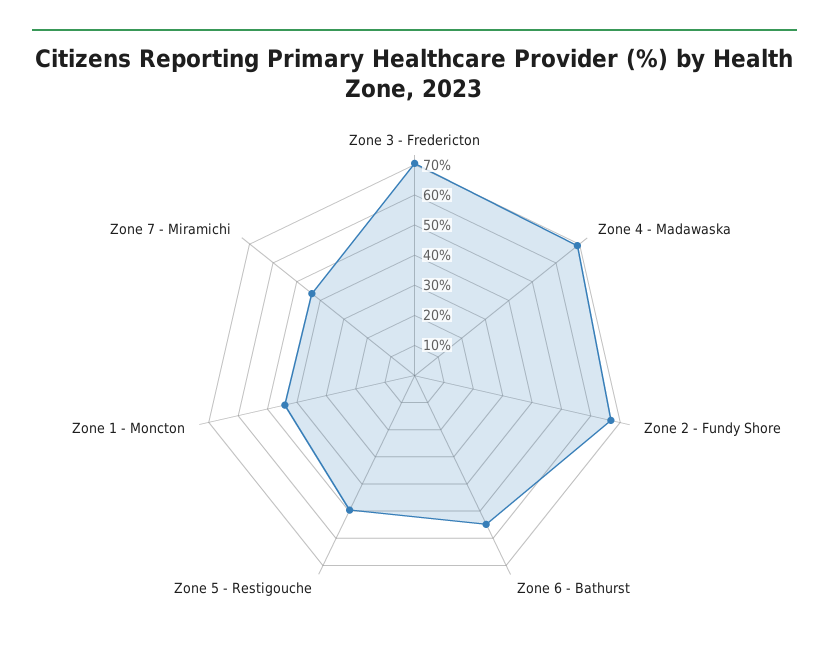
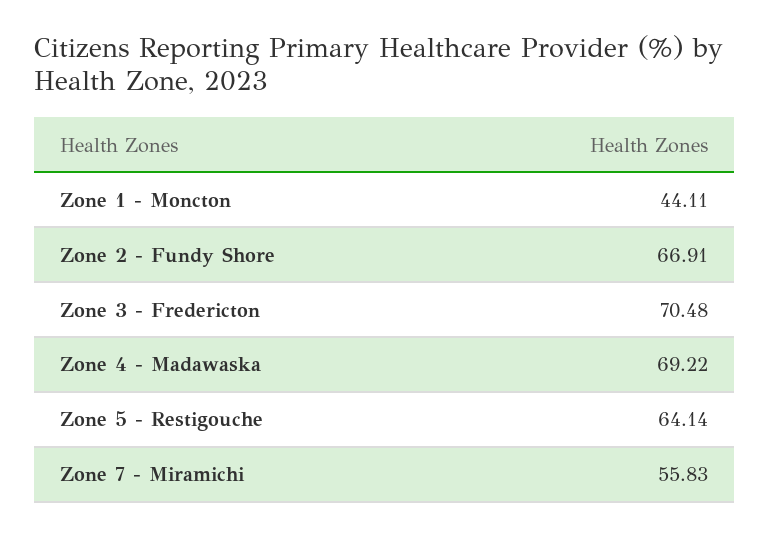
  {
    "Zone 3 - Fredericton": 70.48,
    "Zone 4 - Madawaska": 69.22,
    "Zone 2 - Fundy Shore": 66.91,
-   "Zone 6 - Bathurst": 55,
-   "Zone 5 - Restigouche": 50,
+   "Zone 5 - Restigouche": 64.14,
    "Zone 1 - Moncton": 44.11,
-   "Zone 7 - Miramichi": 45
+   "Zone 7 - Miramichi": 55.83
  }

